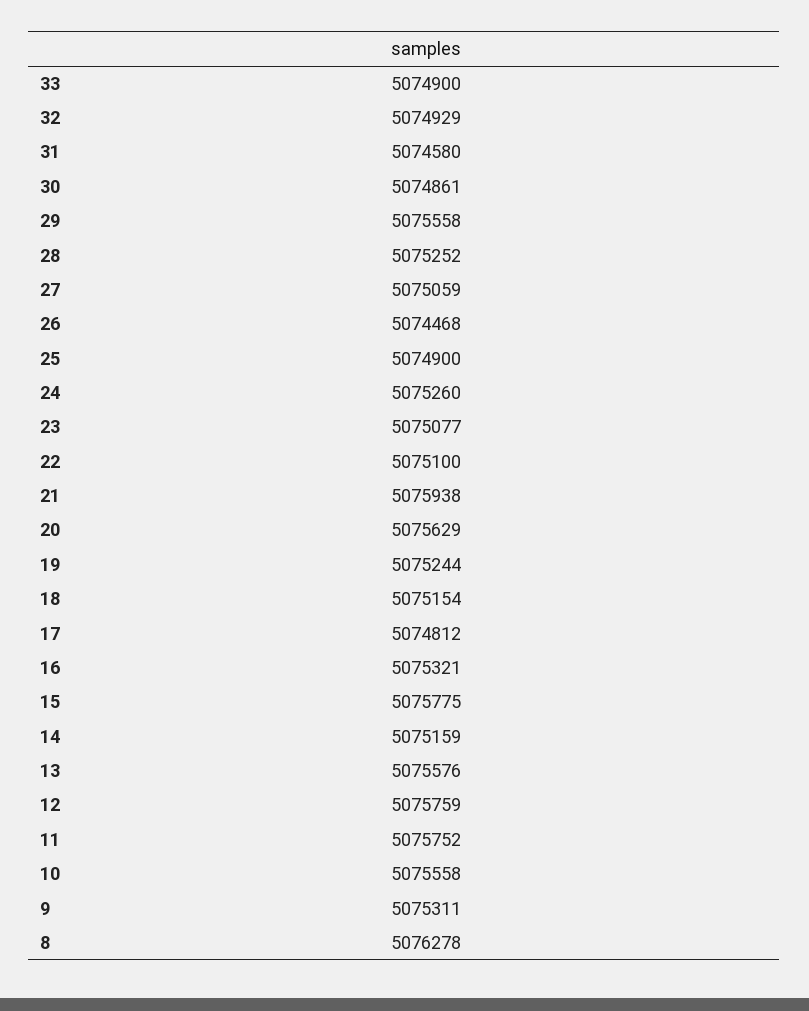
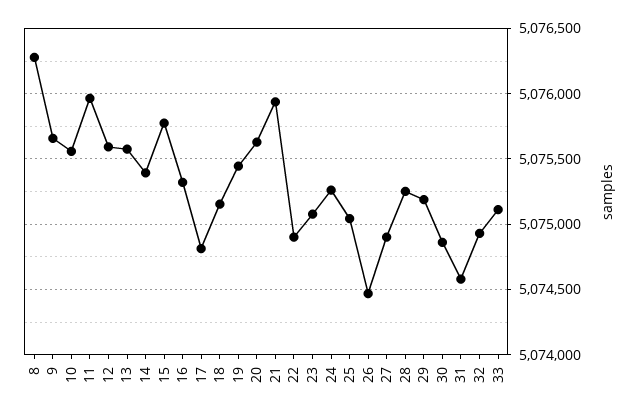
  {
-   "33": 5074900,
+   "33": 5075100,
    "32": 5074929,
    "31": 5074580,
    "30": 5074861,
-   "29": 5075558,
+   "29": 5075200,
    "28": 5075252,
-   "27": 5075059,
+   "27": 5074900,
    "26": 5074468,
-   "25": 5074900,
+   "25": 5075050,
    "24": 5075260,
    "23": 5075077,
-   "22": 5075100,
+   "22": 5074900,
    "21": 5075938,
    "20": 5075629,
-   "19": 5075244,
+   "19": 5075450,
    "18": 5075154,
    "17": 5074812,
    "16": 5075321,
    "15": 5075775,
-   "14": 5075159,
+   "14": 5075400,
    "13": 5075576,
-   "12": 5075759,
+   "12": 5075600,
-   "11": 5075752,
+   "11": 5075950,
    "10": 5075558,
-   "9": 5075311,
+   "9": 5075650,
    "8": 5076278
  }

